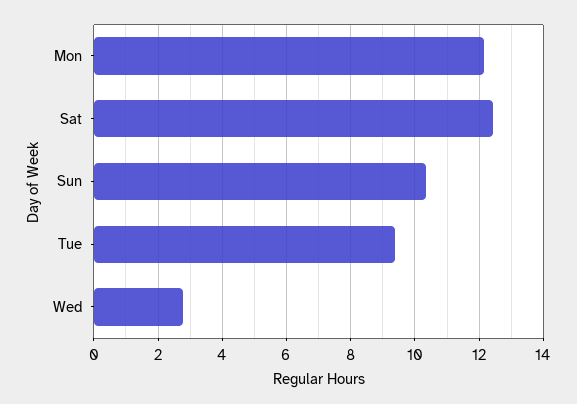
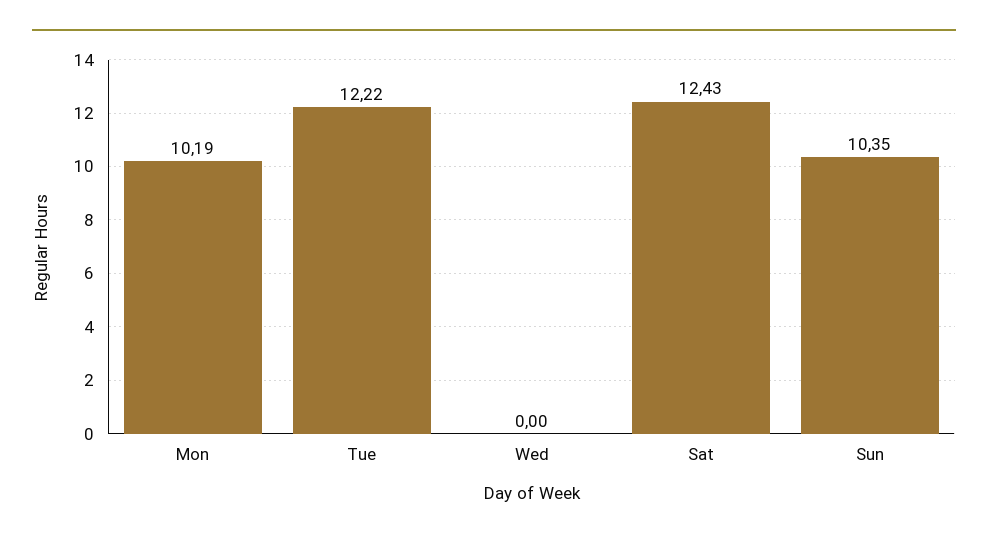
  {
-   "Mon": 12.2,
+   "Mon": 10.19,
    "Sat": 12.43,
    "Sun": 10.35,
-   "Tue": 9.4,
+   "Tue": 12.22,
-   "Wed": 2.8
+   "Wed": 0
  }

